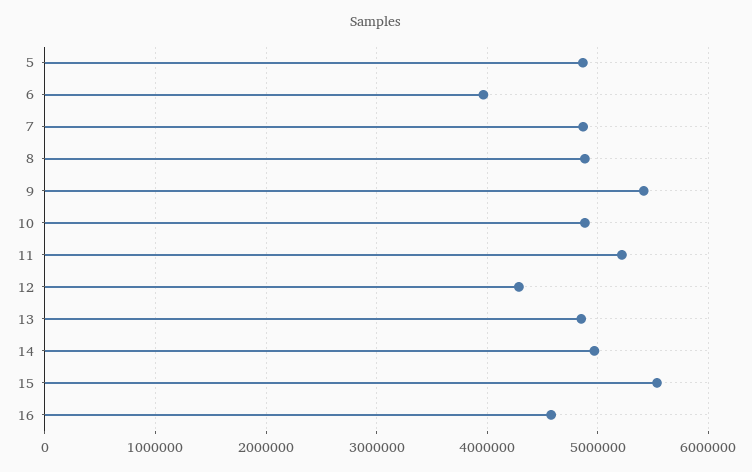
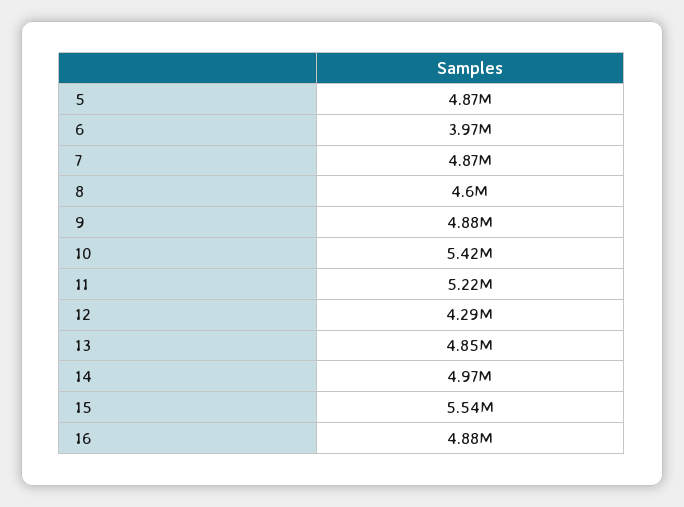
  {
    "5": 4870000,
    "6": 3970000,
    "7": 4870000,
-   "8": 4900000,
+   "8": 4600000,
-   "9": 5400000,
+   "9": 4880000,
-   "10": 4900000,
+   "10": 5420000,
    "11": 5220000,
    "12": 4290000,
    "13": 4850000,
    "14": 4970000,
    "15": 5540000,
-   "16": 4600000
+   "16": 4880000
  }

